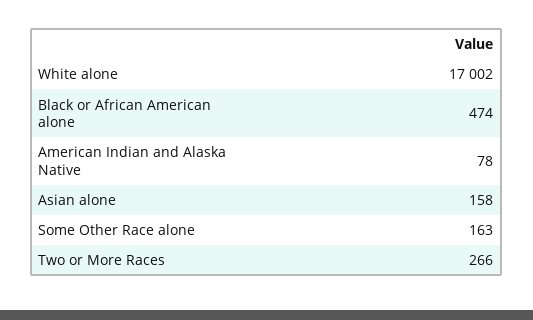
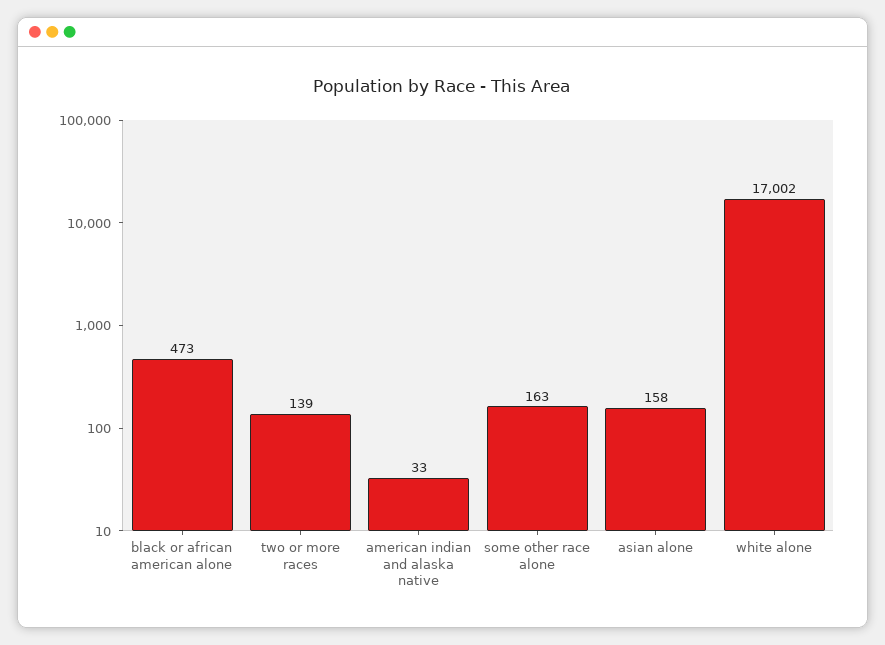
  {
    "White alone": 17002,
-   "Black or African American alone": 474,
+   "Black or African American alone": 473,
-   "American Indian and Alaska Native": 78,
+   "American Indian and Alaska Native": 33,
    "Asian alone": 158,
    "Some Other Race alone": 163,
-   "Two or More Races": 266
+   "Two or More Races": 139
  }

